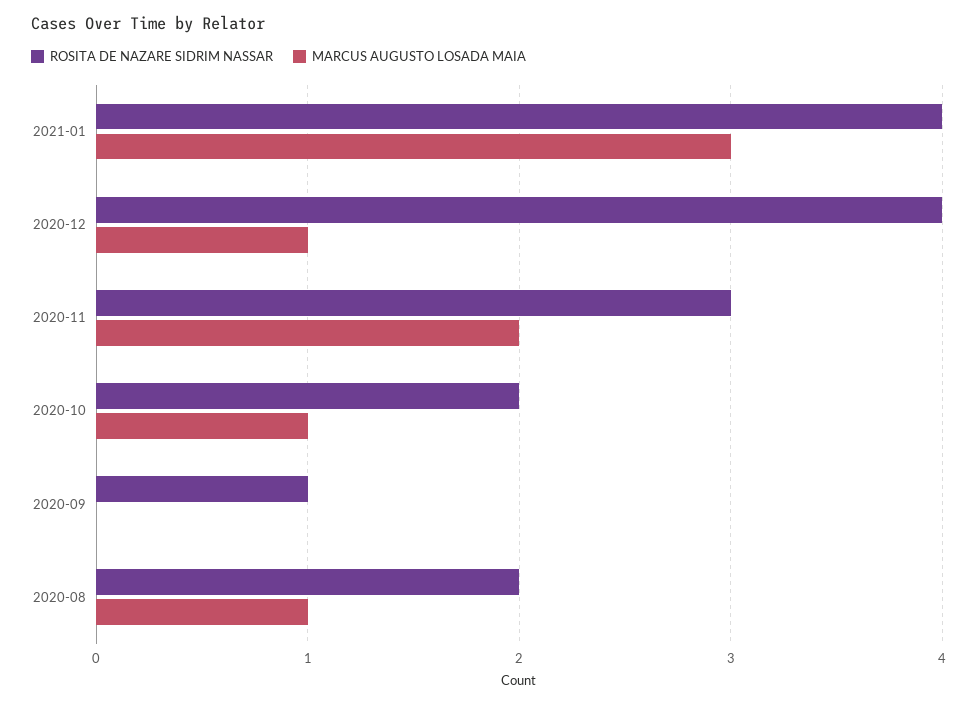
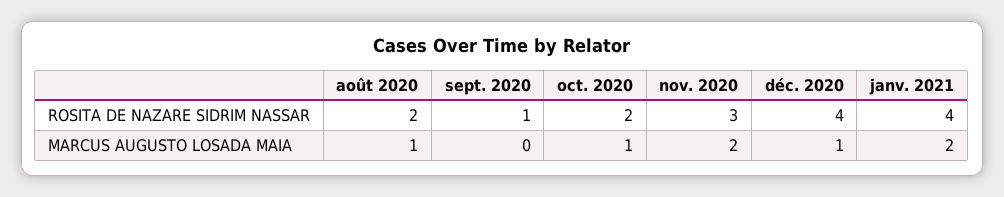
  {
    "ROSITA DE NAZARE SIDRIM NASSAR": {
      "2021-01": 4,
      "2020-12": 4,
      "2020-11": 3,
      "2020-10": 2,
      "2020-09": 1,
      "2020-08": 2
    },
    "MARCUS AUGUSTO LOSADA MAIA": {
-     "2021-01": 3,
+     "2021-01": 2,
      "2020-12": 1,
      "2020-11": 2,
      "2020-10": 1,
      "2020-09": 0,
      "2020-08": 1
    }
  }

